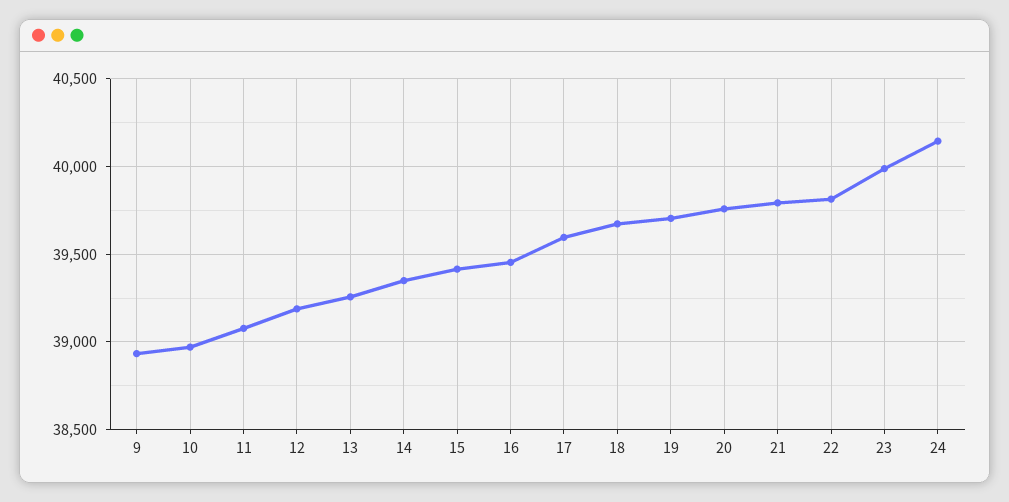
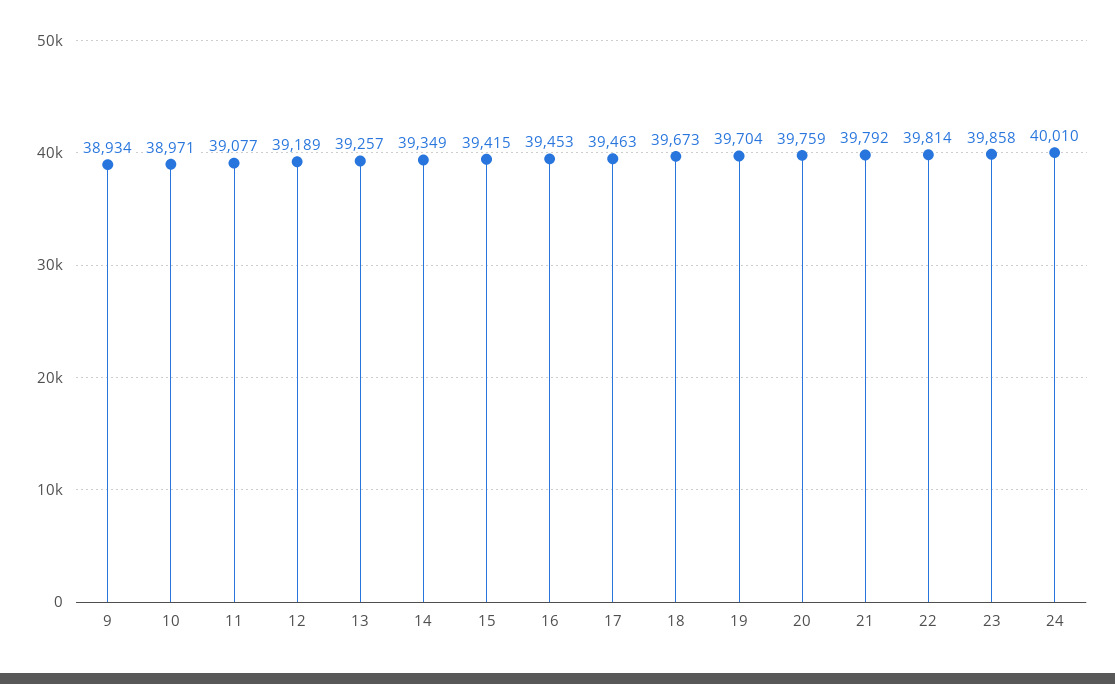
  {
    "9": 38934,
    "10": 38971,
    "11": 39077,
    "12": 39189,
    "13": 39257,
    "14": 39349,
    "15": 39415,
    "16": 39453,
-   "17": 39600,
+   "17": 39463,
    "18": 39673,
    "19": 39704,
    "20": 39759,
    "21": 39792,
    "22": 39814,
-   "23": 40000,
+   "23": 39858,
-   "24": 40150
+   "24": 40010
  }

